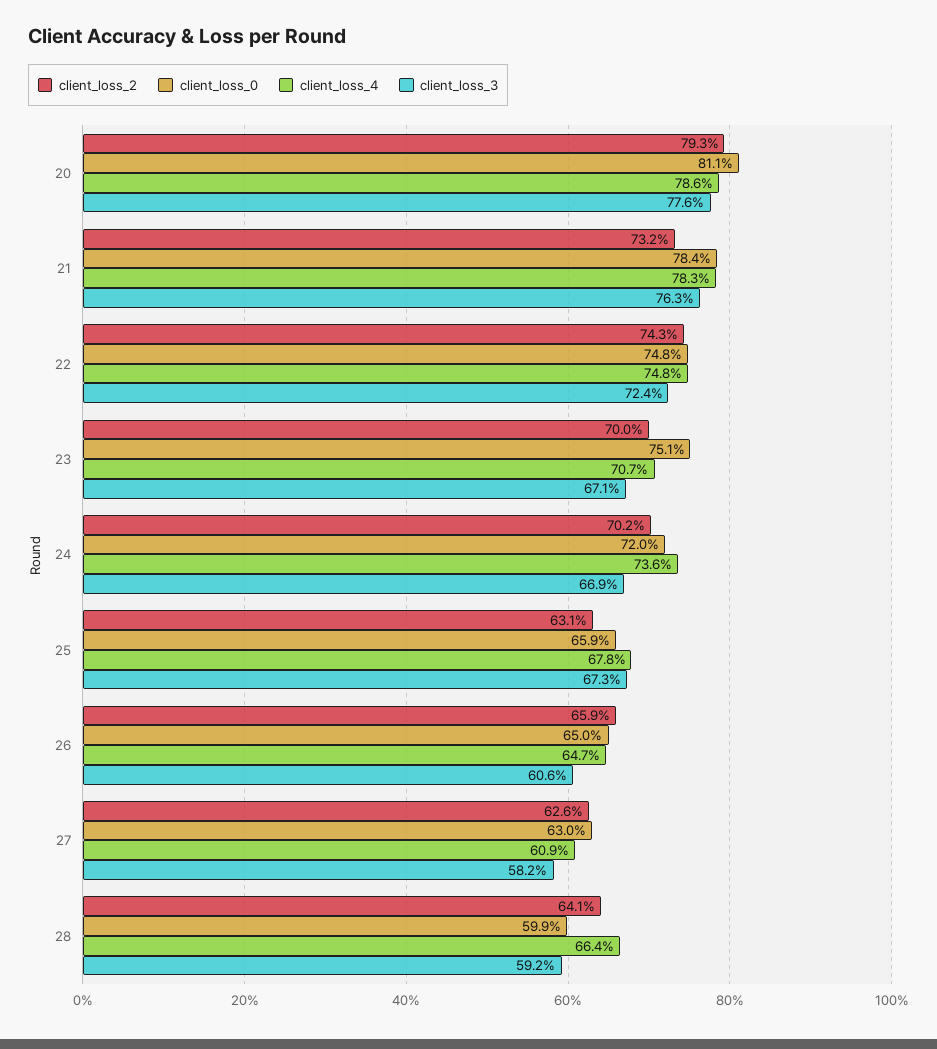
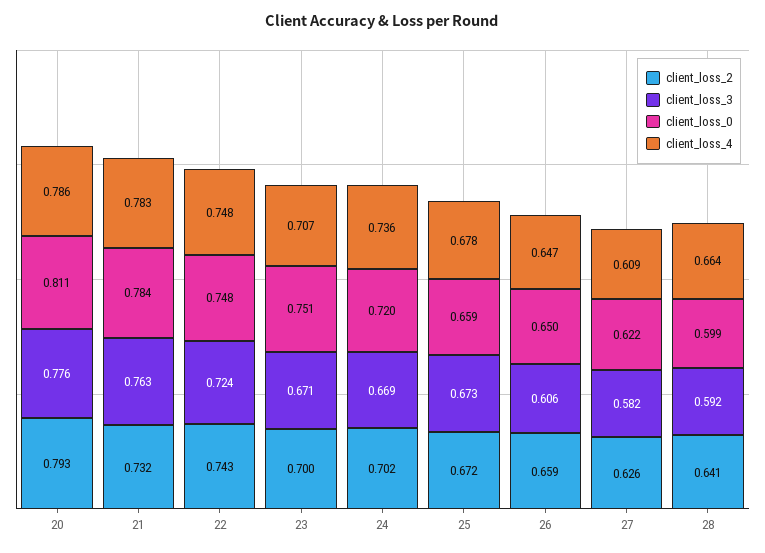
  {
    "client_loss_2": {
      "20": 0.793,
      "21": 0.732,
      "22": 0.743,
      "23": 0.7,
      "24": 0.702,
-     "25": 0.631,
+     "25": 0.672,
      "26": 0.659,
      "27": 0.626,
      "28": 0.641
    },
    "client_loss_0": {
      "20": 0.811,
      "21": 0.784,
      "22": 0.748,
      "23": 0.751,
      "24": 0.72,
      "25": 0.659,
      "26": 0.65,
-     "27": 0.63,
+     "27": 0.622,
      "28": 0.599
    },
    "client_loss_4": {
      "20": 0.786,
      "21": 0.783,
      "22": 0.748,
      "23": 0.707,
      "24": 0.736,
      "25": 0.678,
      "26": 0.647,
      "27": 0.609,
      "28": 0.664
    },
    "client_loss_3": {
      "20": 0.776,
      "21": 0.763,
      "22": 0.724,
      "23": 0.671,
      "24": 0.669,
      "25": 0.673,
      "26": 0.606,
      "27": 0.582,
      "28": 0.592
    }
  }

